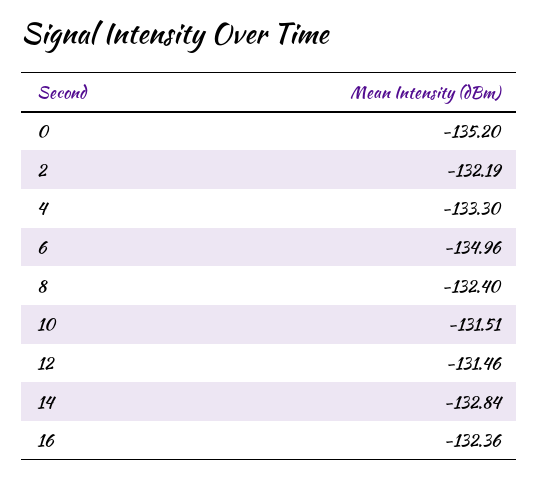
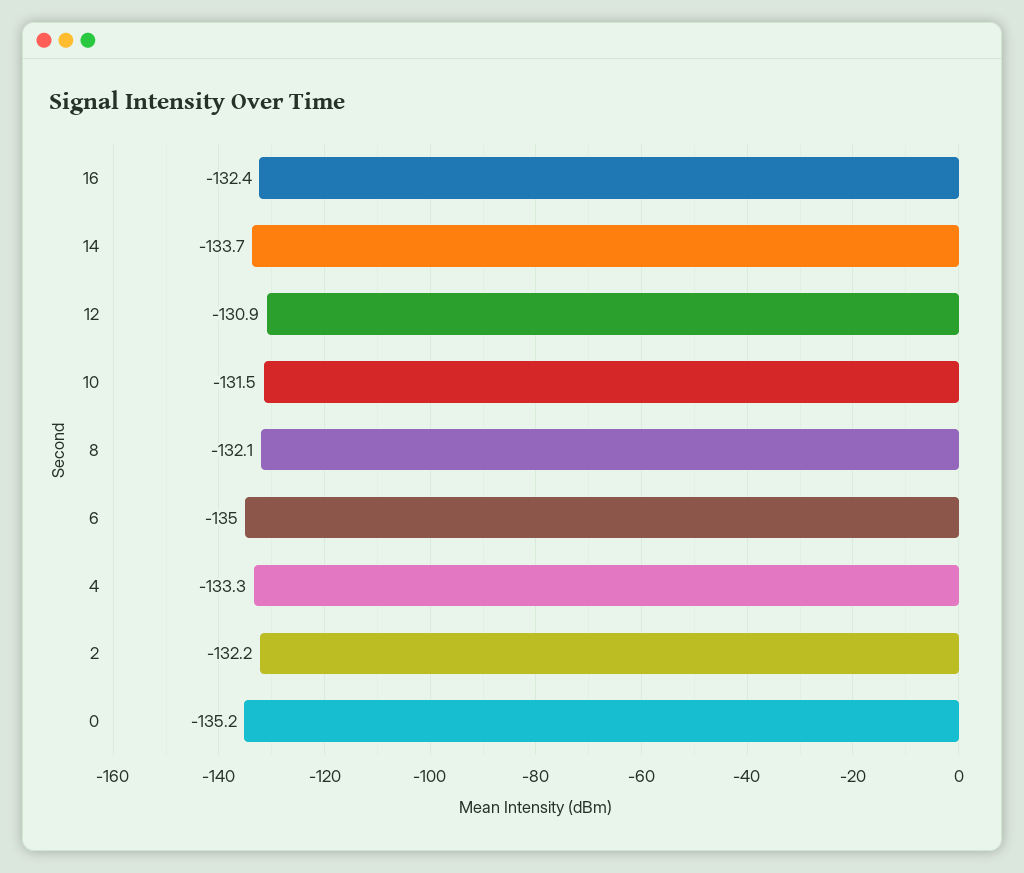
  {
    "0": -135.2,
    "2": -132.19,
    "4": -133.3,
    "6": -134.96,
-   "8": -132.4,
+   "8": -132.1,
    "10": -131.51,
-   "12": -131.46,
+   "12": -130.9,
-   "14": -132.84,
+   "14": -133.7,
    "16": -132.36
  }

